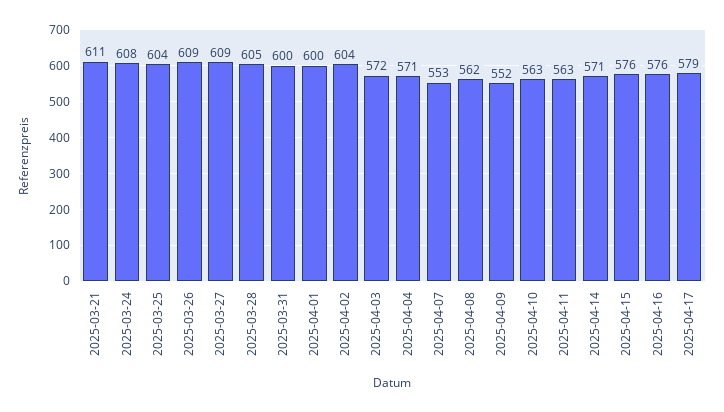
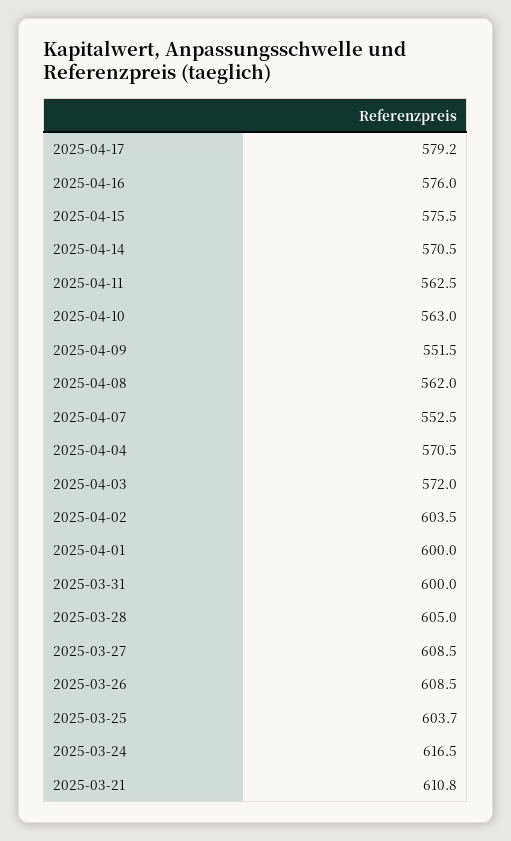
  {
    "2025-03-21": 610.8,
-   "2025-03-24": 608,
+   "2025-03-24": 616.5,
    "2025-03-25": 603.7,
    "2025-03-26": 608.5,
    "2025-03-27": 608.5,
    "2025-03-28": 605,
    "2025-03-31": 600,
    "2025-04-01": 600,
    "2025-04-02": 603.5,
    "2025-04-03": 572,
    "2025-04-04": 570.5,
    "2025-04-07": 552.5,
    "2025-04-08": 562,
    "2025-04-09": 551.5,
    "2025-04-10": 563,
    "2025-04-11": 562.5,
    "2025-04-14": 570.5,
    "2025-04-15": 575.5,
    "2025-04-16": 576,
    "2025-04-17": 579.2
  }

